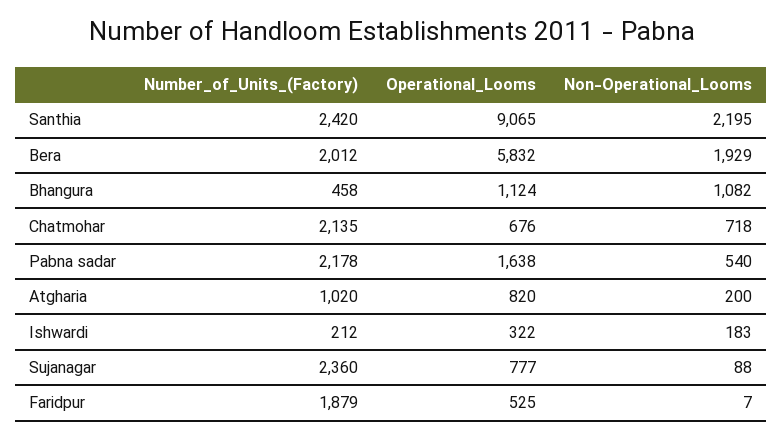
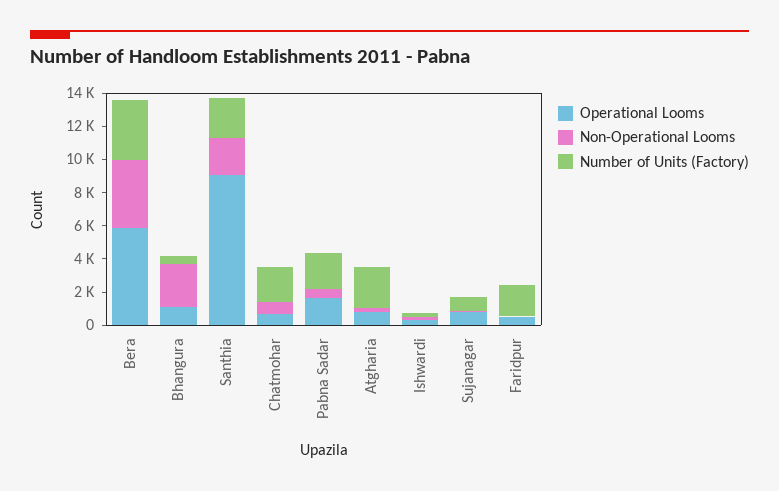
  {
    "Number_of_Units_(Factory)": {
      "Santhia": 2420,
-     "Bera": 2012,
+     "Bera": 3500,
      "Bhangura": 458,
      "Chatmohar": 2135,
      "Pabna sadar": 2178,
-     "Atgharia": 1020,
+     "Atgharia": 2500,
      "Ishwardi": 212,
-     "Sujanagar": 2360,
+     "Sujanagar": 1000,
      "Faridpur": 1879
    },
    "Operational_Looms": {
      "Santhia": 9065,
      "Bera": 5832,
      "Bhangura": 1124,
      "Chatmohar": 676,
      "Pabna sadar": 1638,
      "Atgharia": 820,
      "Ishwardi": 322,
      "Sujanagar": 777,
      "Faridpur": 525
    },
    "Non-Operational_Looms": {
      "Santhia": 2195,
-     "Bera": 1929,
+     "Bera": 4000,
-     "Bhangura": 1082,
+     "Bhangura": 2500,
      "Chatmohar": 718,
      "Pabna sadar": 540,
      "Atgharia": 200,
      "Ishwardi": 183,
      "Sujanagar": 88,
      "Faridpur": 7
    }
  }

